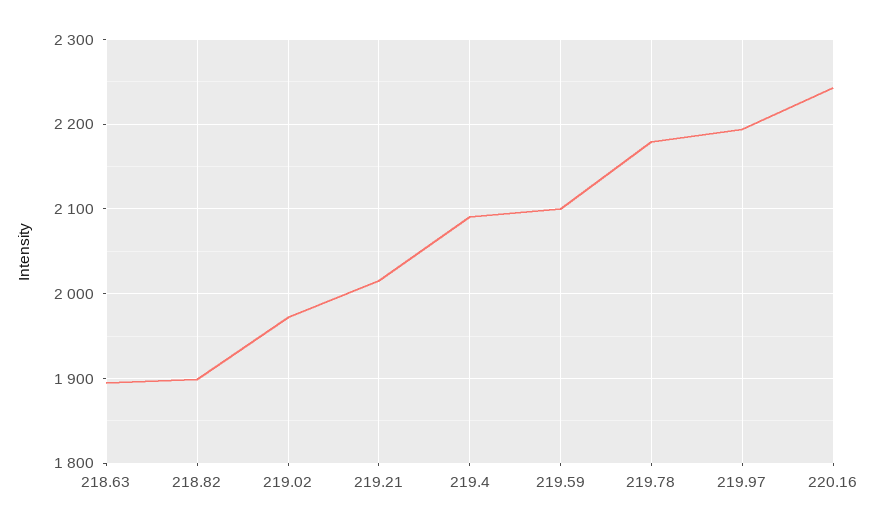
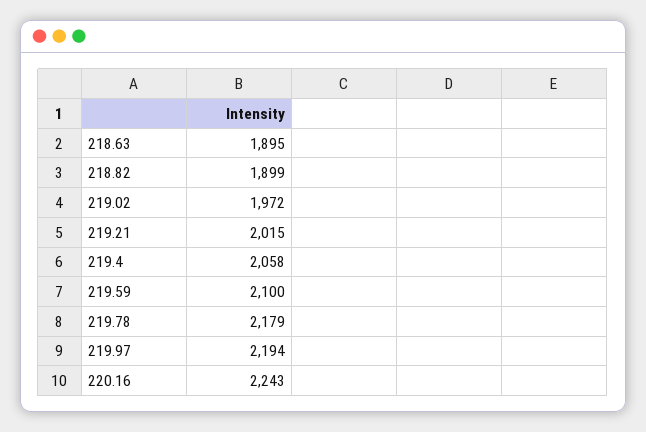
  {
    "218.63": 1895,
    "218.82": 1899,
    "219.02": 1972,
    "219.21": 2015,
-   "219.4": 2090,
+   "219.4": 2058,
    "219.59": 2100,
    "219.78": 2179,
    "219.97": 2194,
    "220.16": 2243
  }

